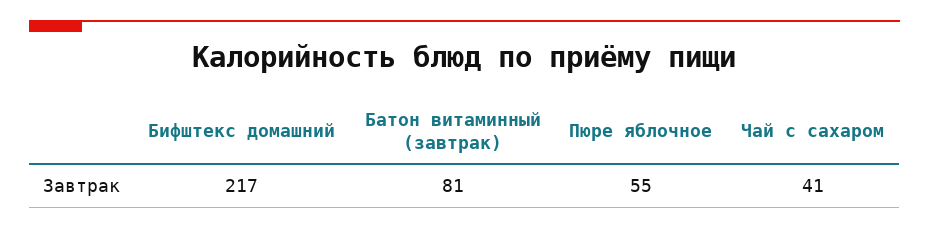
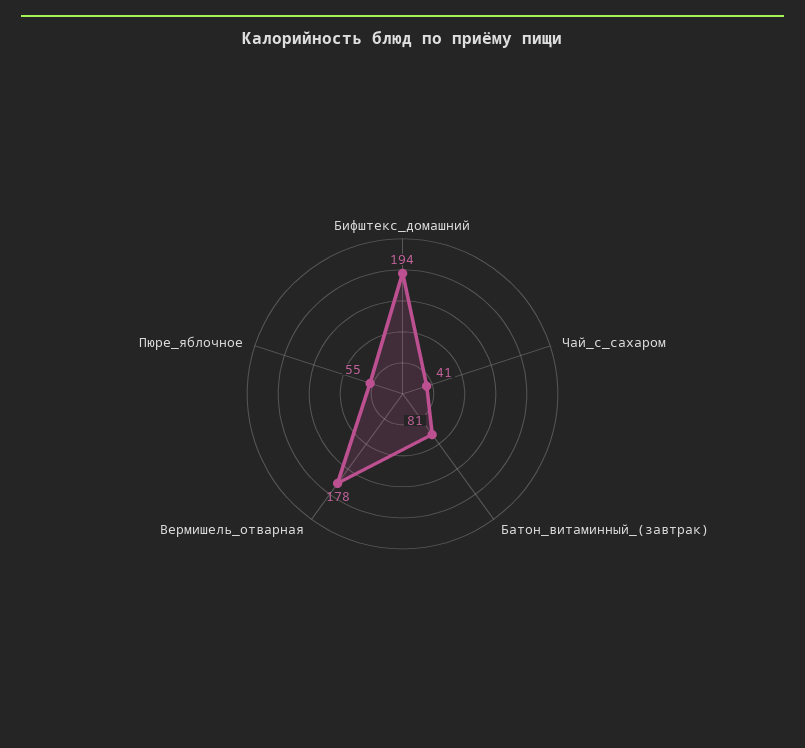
  {
-   "Бифштекс домашний": 217,
+   "Бифштекс домашний": 194,
    "Батон витаминный (завтрак)": 81,
    "Пюре яблочное": 55,
-   "Чай с сахаром": 41
+   "Чай с сахаром": 41,
+   "Вермишель_отварная": 178
  }

